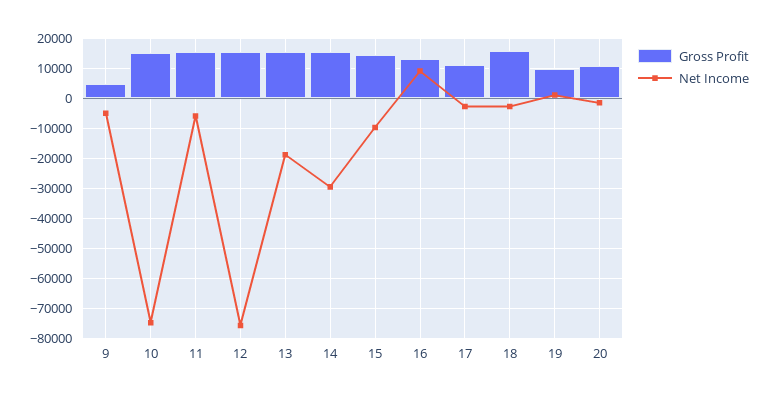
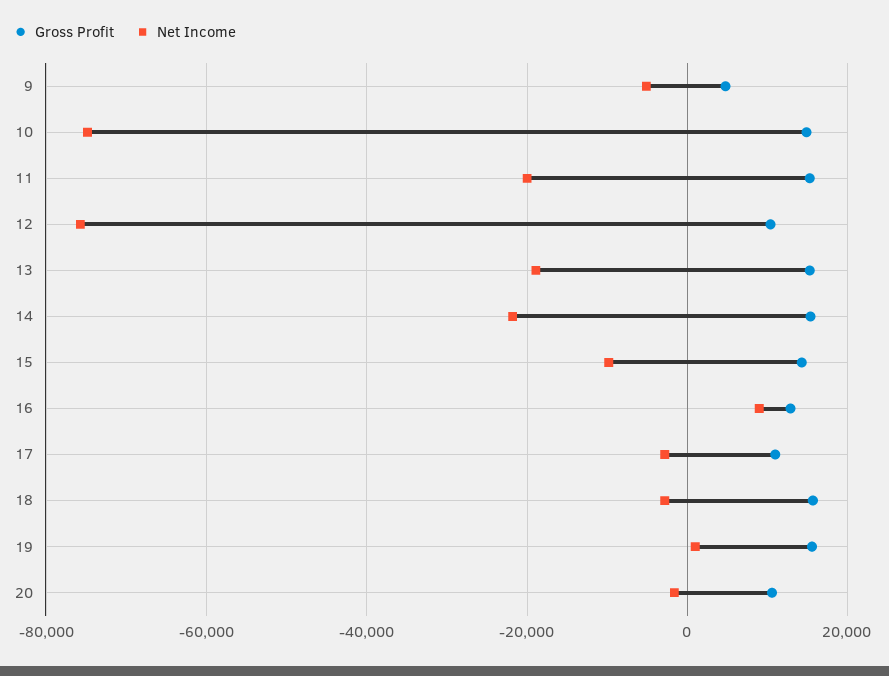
  {
    "Gross Profit": {
      "9": 4000,
      "10": 14000,
      "11": 16000,
-     "12": 16000,
+     "12": 10000,
      "13": 16000,
      "14": 16000,
      "15": 14000,
      "16": 12000,
      "17": 12000,
      "18": 16000,
-     "19": 10000,
+     "19": 16000,
      "20": 10000
    },
    "Net Income": {
      "9": -6000,
      "10": -74000,
-     "11": -6000,
+     "11": -20000,
      "12": -76000,
      "13": -18000,
-     "14": -30000,
+     "14": -22000,
      "15": -10000,
      "16": 10000,
      "17": -2000,
      "18": -2000,
      "19": 2000,
      "20": -2000
    }
  }

